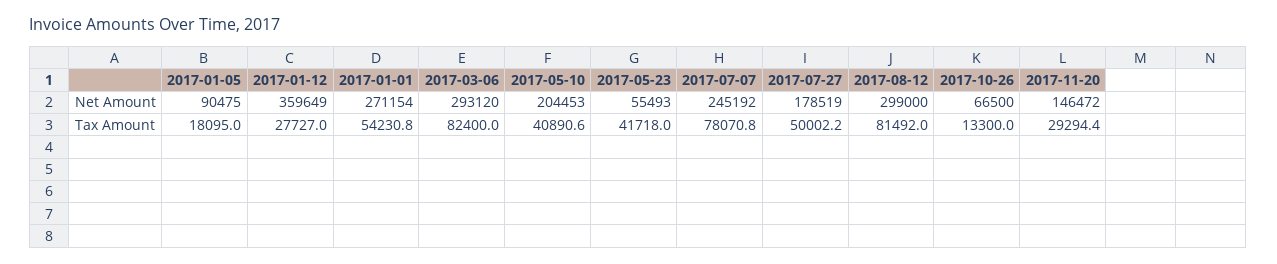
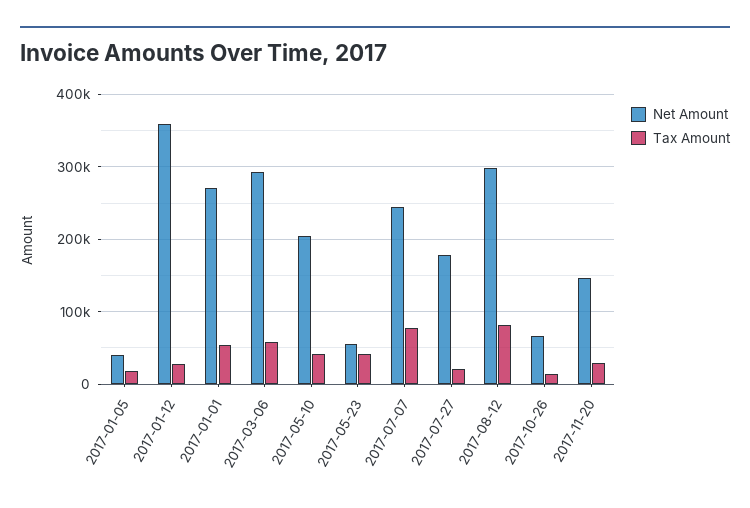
  {
    "Net Amount": {
-     "2017-01-05": 90475,
+     "2017-01-05": 40000,
      "2017-01-12": 359649,
      "2017-01-01": 271154,
      "2017-03-06": 293120,
      "2017-05-10": 204453,
      "2017-05-23": 55493,
      "2017-07-07": 245192,
      "2017-07-27": 178519,
      "2017-08-12": 299000,
      "2017-10-26": 66500,
      "2017-11-20": 146472
    },
    "Tax Amount": {
      "2017-01-05": 18095,
      "2017-01-12": 27727,
      "2017-01-01": 54230.8,
-     "2017-03-06": 82400,
+     "2017-03-06": 60000,
      "2017-05-10": 40890.6,
      "2017-05-23": 41718,
      "2017-07-07": 78070.8,
-     "2017-07-27": 50002.2,
+     "2017-07-27": 20000,
      "2017-08-12": 81492,
      "2017-10-26": 13300,
      "2017-11-20": 29294.4
    }
  }

